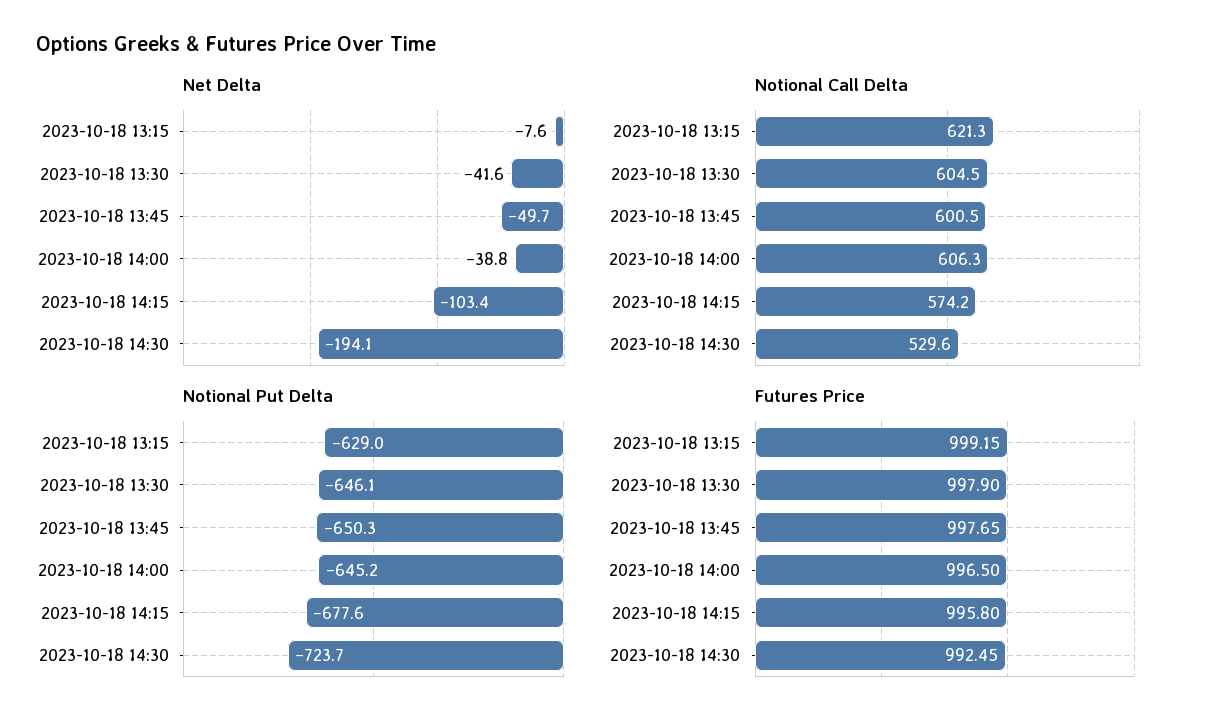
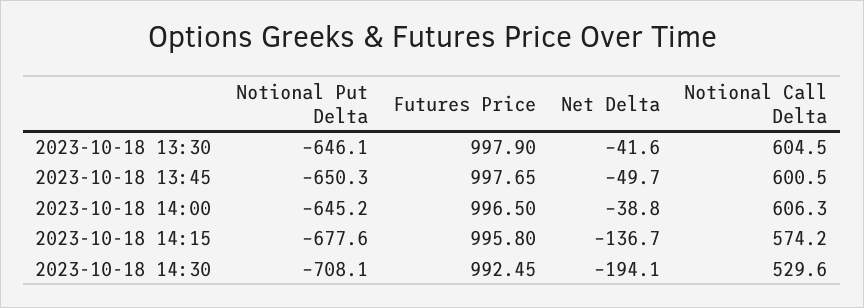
  {
    "Net Delta": {
-     "2023-10-18 13:15": -7.6,
      "2023-10-18 13:30": -41.6,
      "2023-10-18 13:45": -49.7,
      "2023-10-18 14:00": -38.8,
-     "2023-10-18 14:15": -103.4,
+     "2023-10-18 14:15": -136.7,
      "2023-10-18 14:30": -194.1
    },
    "Notional Call Delta": {
-     "2023-10-18 13:15": 621.3,
      "2023-10-18 13:30": 604.5,
      "2023-10-18 13:45": 600.5,
      "2023-10-18 14:00": 606.3,
      "2023-10-18 14:15": 574.2,
      "2023-10-18 14:30": 529.6
    },
    "Notional Put Delta": {
-     "2023-10-18 13:15": -629,
      "2023-10-18 13:30": -646.1,
      "2023-10-18 13:45": -650.3,
      "2023-10-18 14:00": -645.2,
      "2023-10-18 14:15": -677.6,
-     "2023-10-18 14:30": -723.7
+     "2023-10-18 14:30": -708.1
    },
    "Futures Price": {
-     "2023-10-18 13:15": 999.15,
      "2023-10-18 13:30": 997.9,
      "2023-10-18 13:45": 997.65,
      "2023-10-18 14:00": 996.5,
      "2023-10-18 14:15": 995.8,
      "2023-10-18 14:30": 992.45
    }
  }

